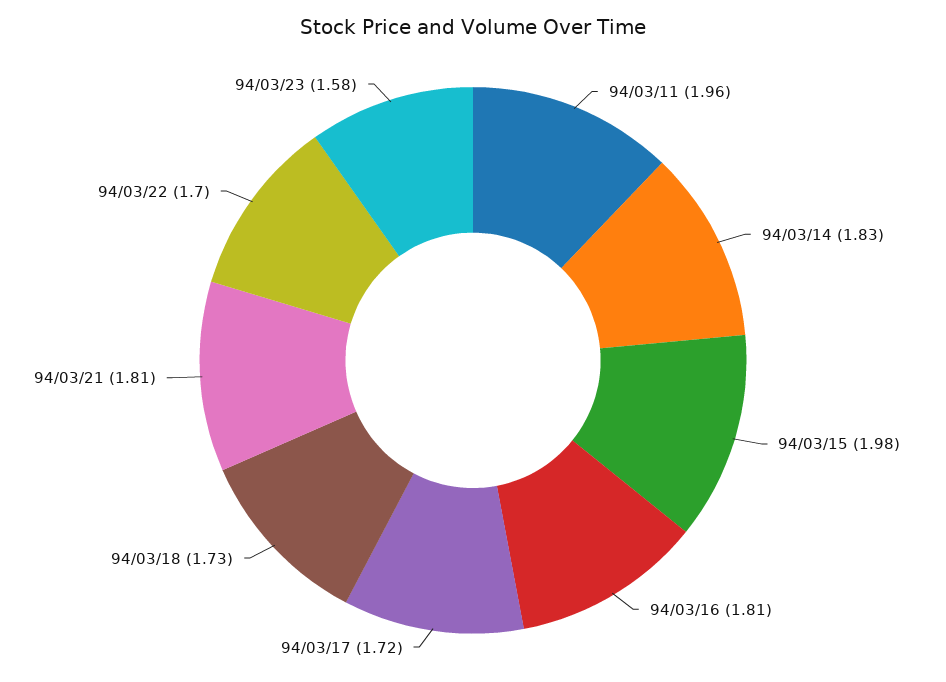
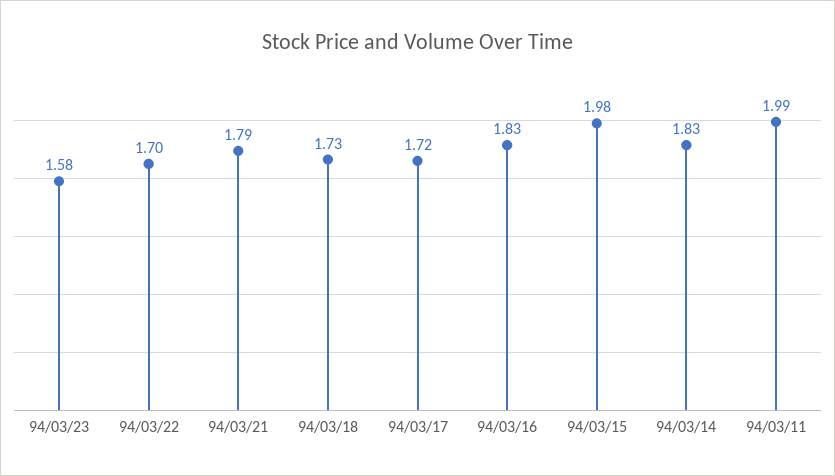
  {
-   "94/03/11": 1.96,
+   "94/03/11": 1.99,
    "94/03/14": 1.83,
    "94/03/15": 1.98,
-   "94/03/16": 1.81,
+   "94/03/16": 1.83,
    "94/03/17": 1.72,
    "94/03/18": 1.73,
-   "94/03/21": 1.81,
+   "94/03/21": 1.79,
    "94/03/22": 1.7,
    "94/03/23": 1.58
  }

